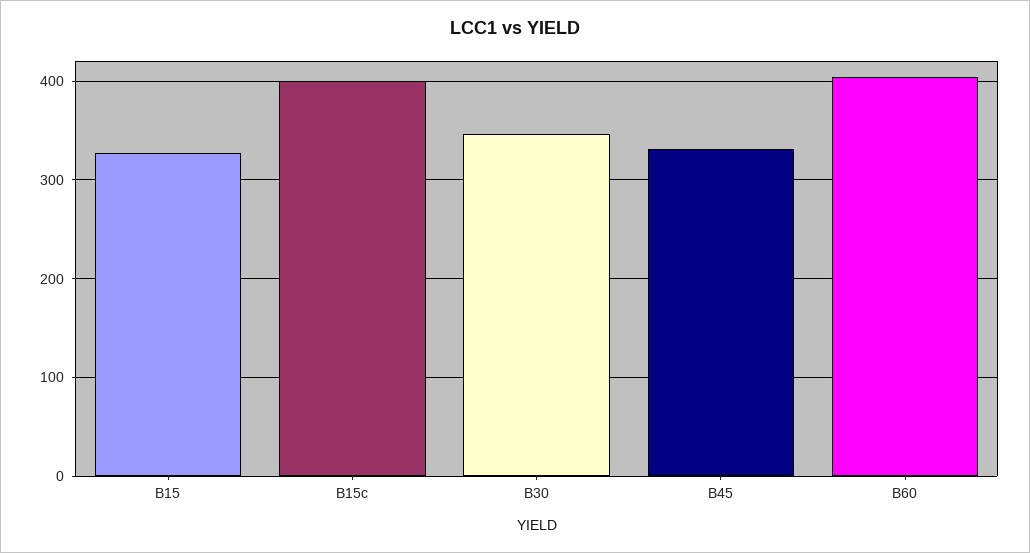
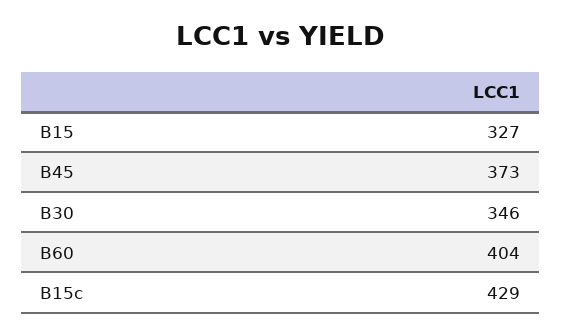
  {
    "B15": 327,
-   "B15c": 400,
+   "B15c": 429,
    "B30": 346,
-   "B45": 330,
+   "B45": 373,
    "B60": 404
  }

